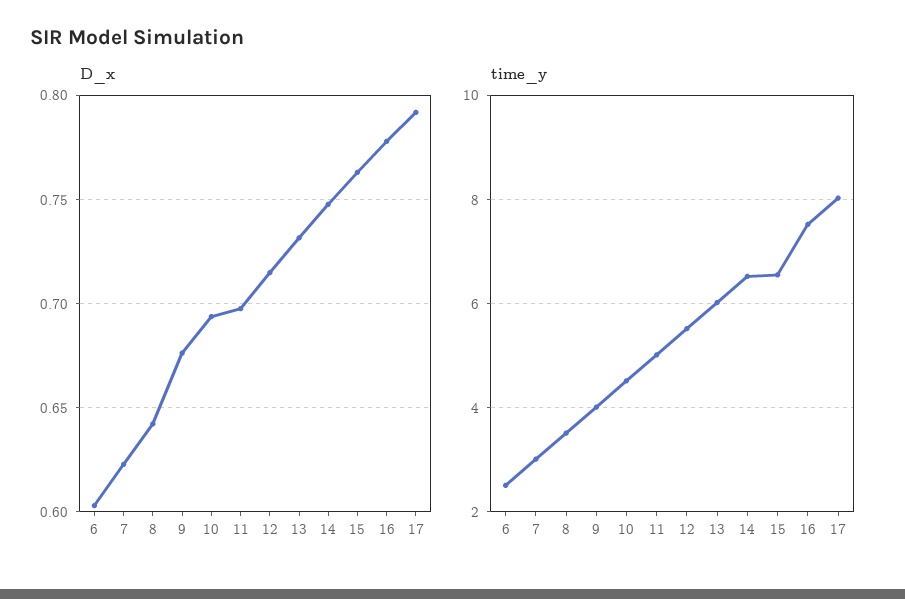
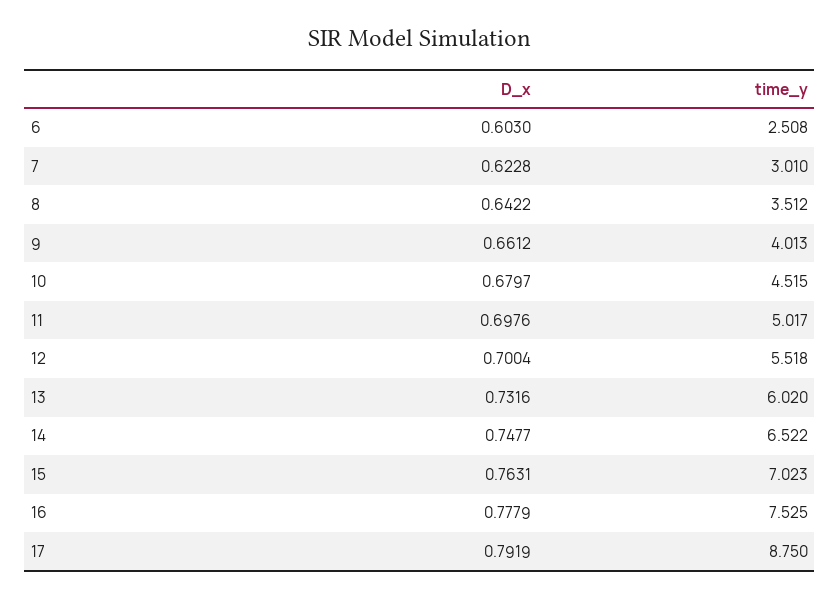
  {
    "D_x": {
      "6": 0.603,
      "7": 0.6228,
      "8": 0.6422,
-     "9": 0.675,
+     "9": 0.6612,
-     "10": 0.695,
+     "10": 0.6797,
      "11": 0.6976,
-     "12": 0.715,
+     "12": 0.7004,
      "13": 0.7316,
      "14": 0.7477,
      "15": 0.7631,
      "16": 0.7779,
      "17": 0.7919
    },
    "time_y": {
      "6": 2.508,
      "7": 3.01,
      "8": 3.512,
      "9": 4.013,
      "10": 4.515,
      "11": 5.017,
      "12": 5.518,
      "13": 6.02,
      "14": 6.522,
-     "15": 6.6,
+     "15": 7.023,
      "16": 7.525,
-     "17": 8
+     "17": 8.75
    }
  }

